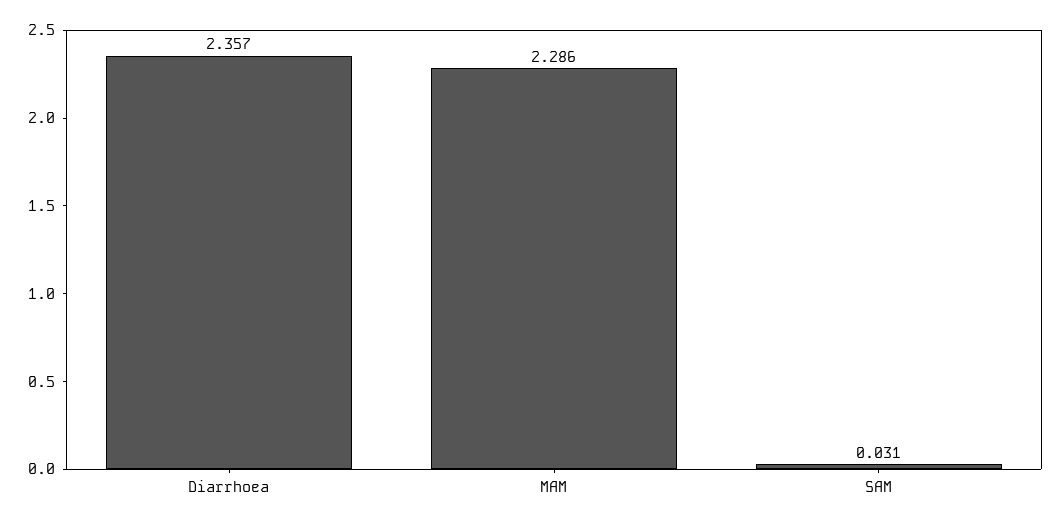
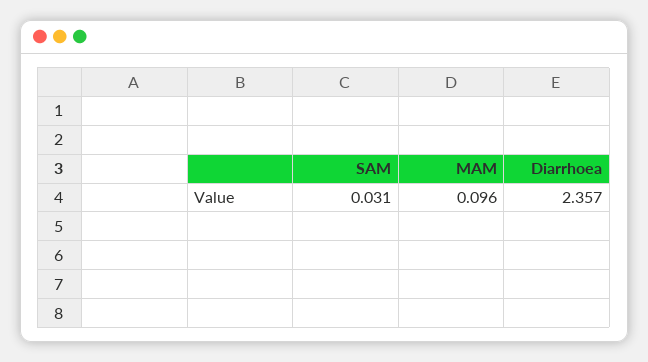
  {
    "Diarrhoea": 2.357,
-   "MAM": 2.286,
+   "MAM": 0.096,
    "SAM": 0.031
  }

